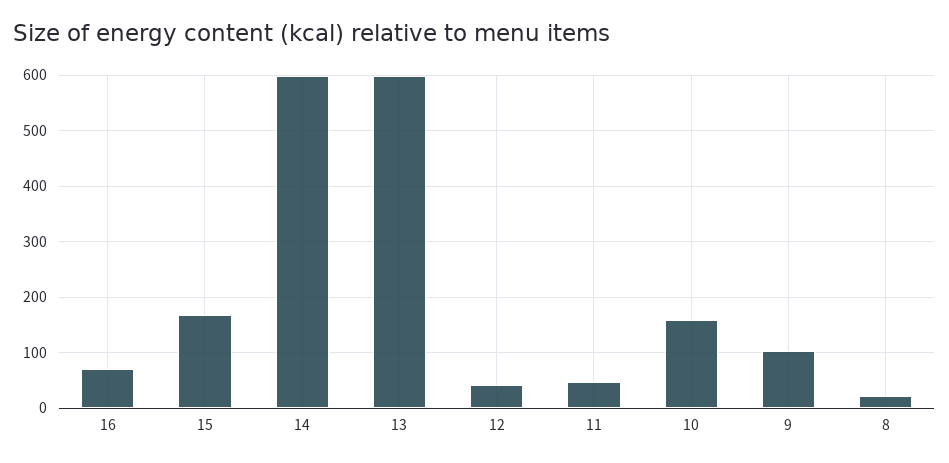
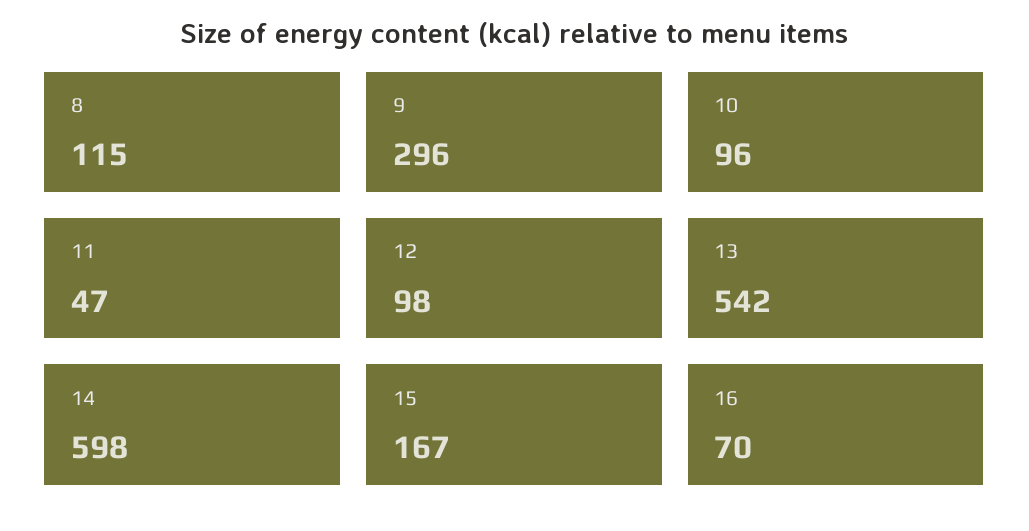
  {
    "16": 70,
    "15": 167,
    "14": 598,
-   "13": 600,
+   "13": 542,
-   "12": 40,
+   "12": 98,
    "11": 47,
-   "10": 160,
+   "10": 96,
-   "9": 100,
+   "9": 296,
-   "8": 20
+   "8": 115
  }

